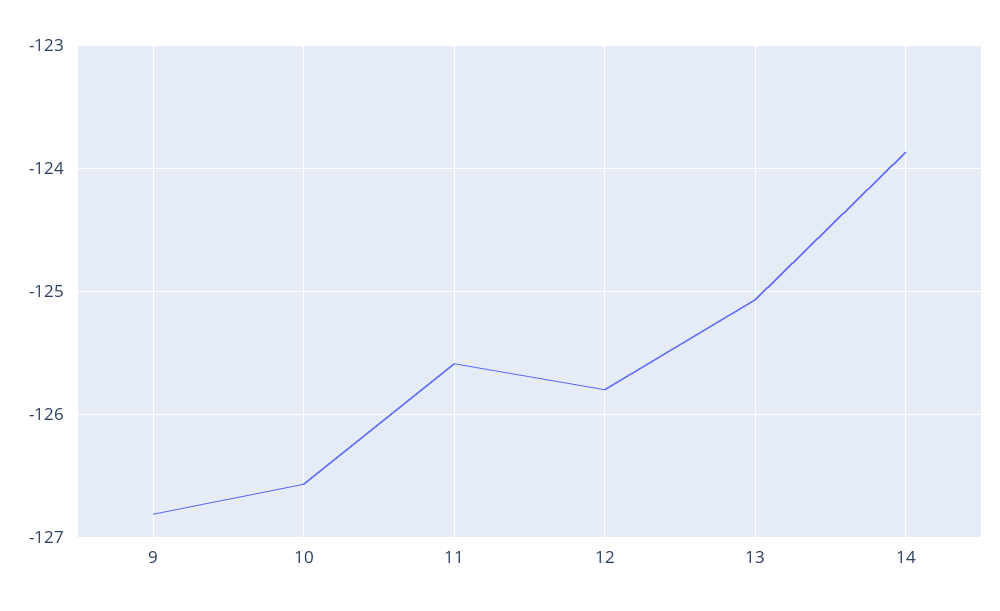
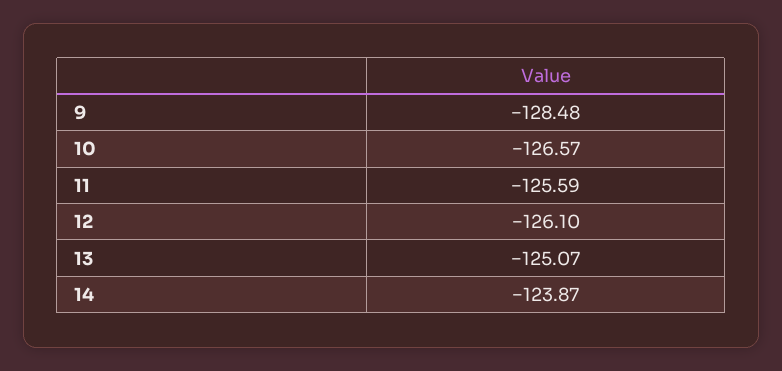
  {
-   "9": -126.8,
+   "9": -128.48,
    "10": -126.57,
    "11": -125.59,
-   "12": -125.8,
+   "12": -126.1,
    "13": -125.07,
    "14": -123.87
  }

